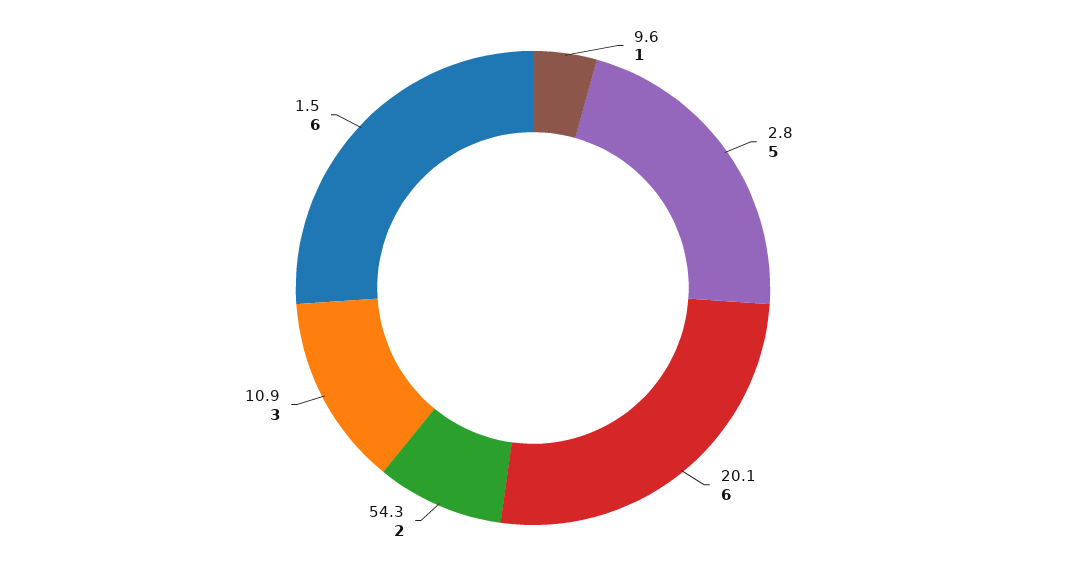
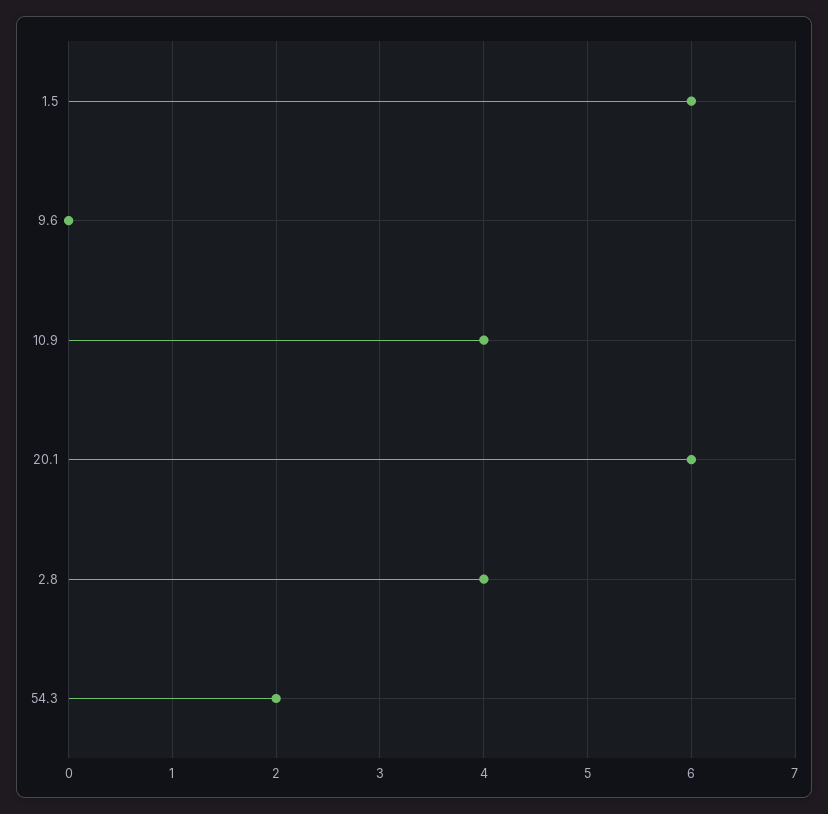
  {
-   "9.6": 1,
+   "9.6": 0,
-   "2.8": 5,
+   "2.8": 4,
    "20.1": 6,
    "54.3": 2,
-   "10.9": 3,
+   "10.9": 4,
    "1.5": 6
  }

